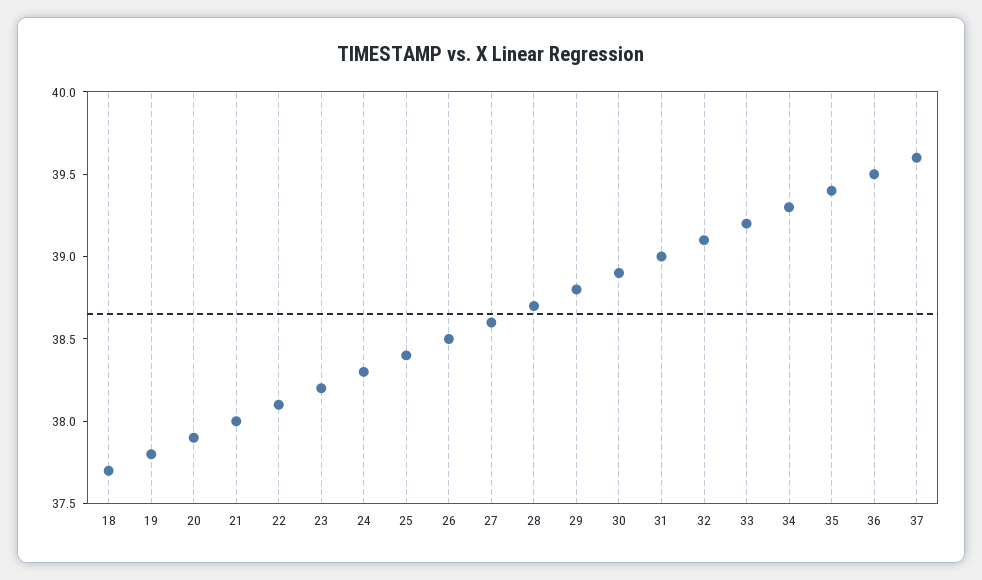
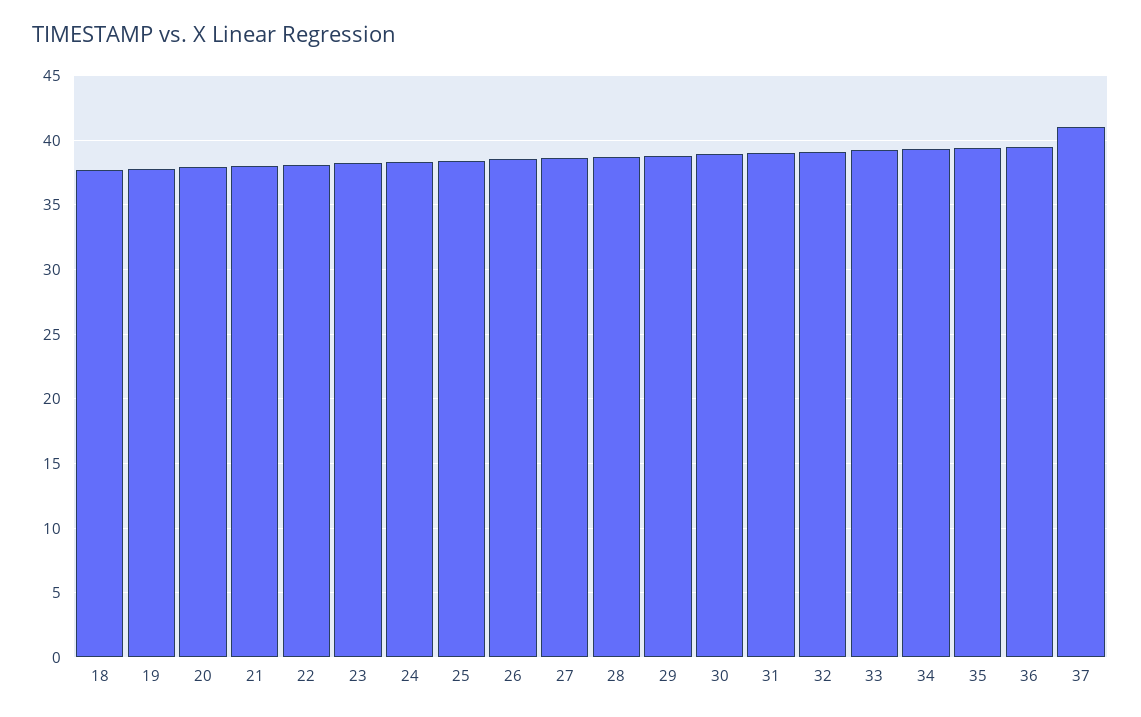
  {
    "18": 37.7,
    "19": 37.8,
    "20": 37.9,
    "21": 38,
    "22": 38.1,
    "23": 38.2,
    "24": 38.3,
    "25": 38.4,
    "26": 38.5,
    "27": 38.6,
    "28": 38.7,
    "29": 38.8,
    "30": 38.9,
    "31": 39,
    "32": 39.1,
    "33": 39.2,
    "34": 39.3,
    "35": 39.4,
    "36": 39.5,
-   "37": 39.6
+   "37": 41
  }

